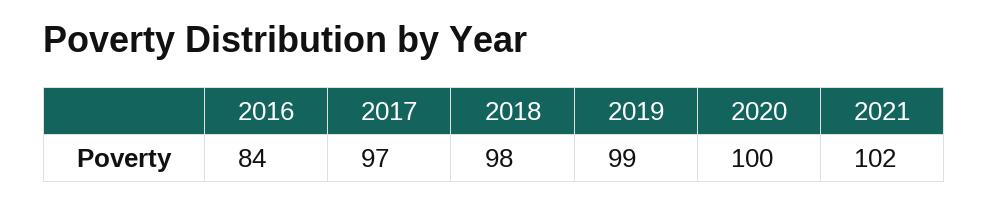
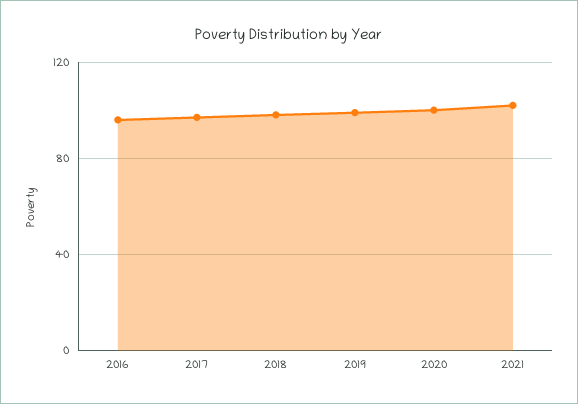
  {
-   "2016": 84,
+   "2016": 95,
    "2017": 97,
    "2018": 98,
    "2019": 99,
    "2020": 100,
    "2021": 102
  }

